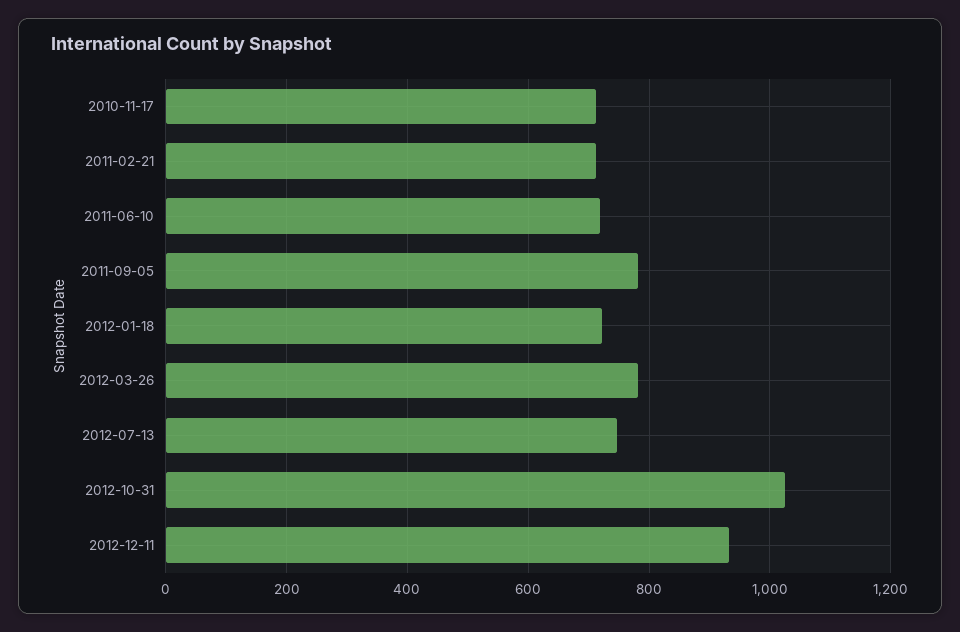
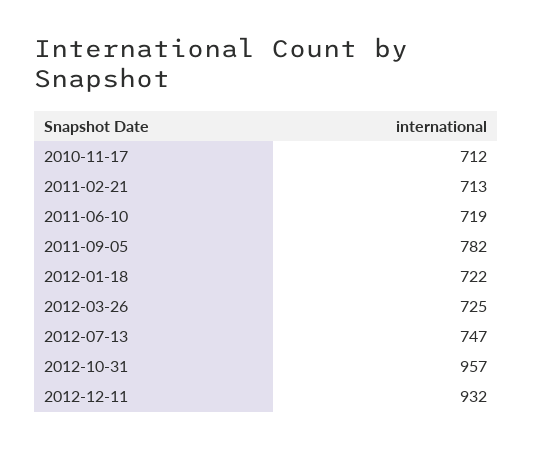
  {
    "2010-11-17": 712,
    "2011-02-21": 713,
    "2011-06-10": 719,
    "2011-09-05": 782,
    "2012-01-18": 722,
-   "2012-03-26": 780,
+   "2012-03-26": 725,
    "2012-07-13": 747,
-   "2012-10-31": 1020,
+   "2012-10-31": 957,
    "2012-12-11": 932
  }

